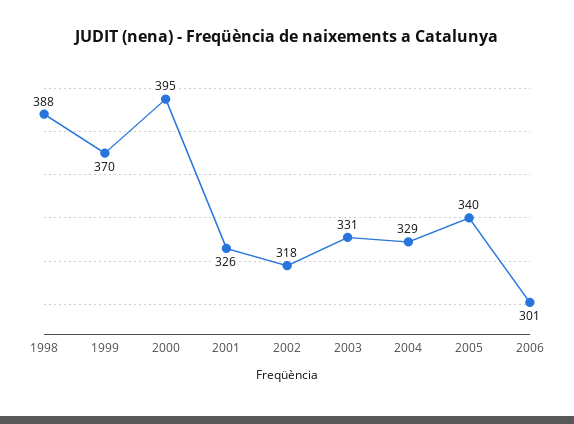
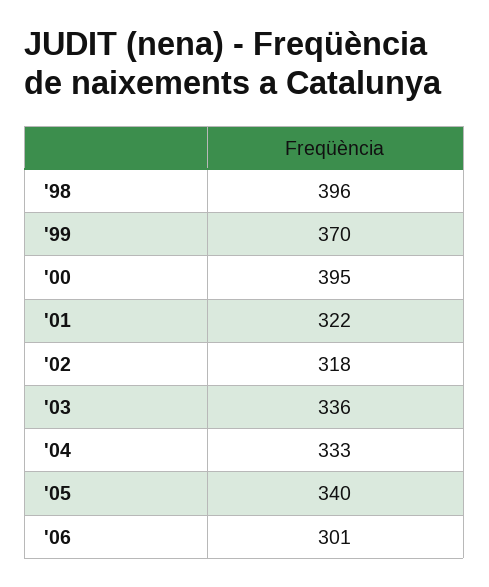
  {
-   "1998": 388,
+   "1998": 396,
    "1999": 370,
    "2000": 395,
-   "2001": 326,
+   "2001": 322,
    "2002": 318,
-   "2003": 331,
+   "2003": 336,
-   "2004": 329,
+   "2004": 333,
    "2005": 340,
    "2006": 301
  }

